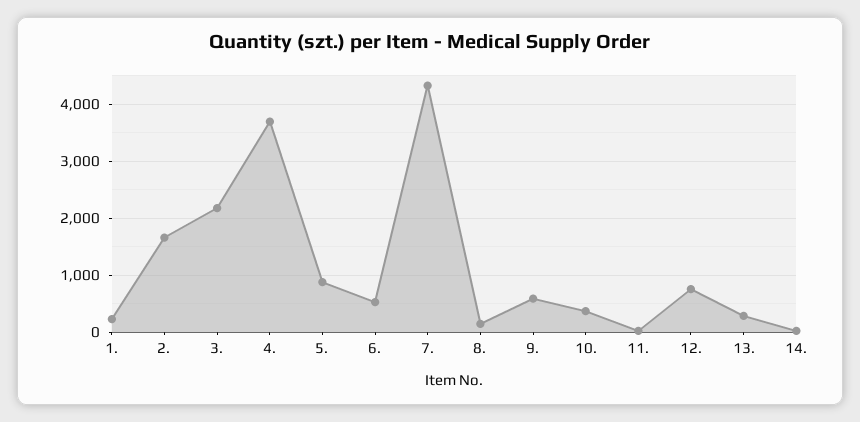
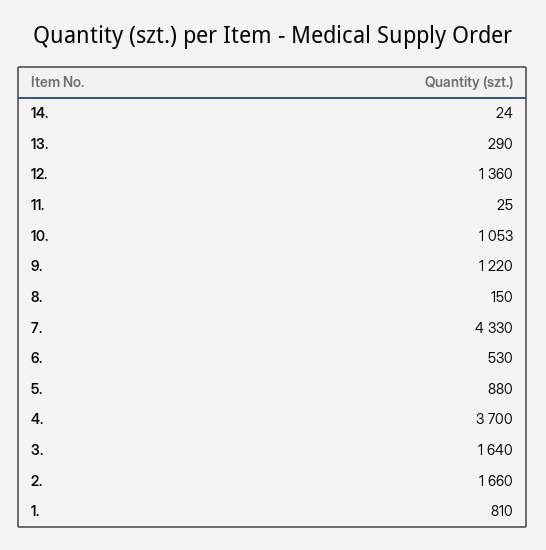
  {
-   "1.": 200,
+   "1.": 810,
    "2.": 1660,
-   "3.": 2200,
+   "3.": 1640,
    "4.": 3700,
    "5.": 880,
    "6.": 530,
    "7.": 4330,
    "8.": 150,
-   "9.": 600,
+   "9.": 1220,
-   "10.": 400,
+   "10.": 1053,
    "11.": 25,
-   "12.": 800,
+   "12.": 1360,
    "13.": 290,
    "14.": 24
  }

